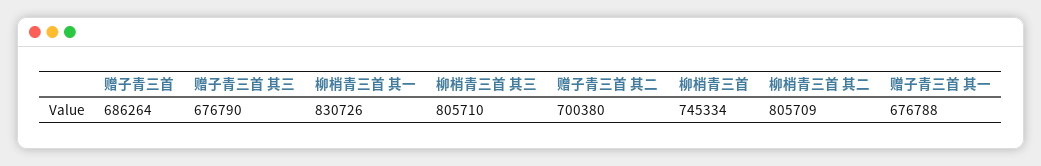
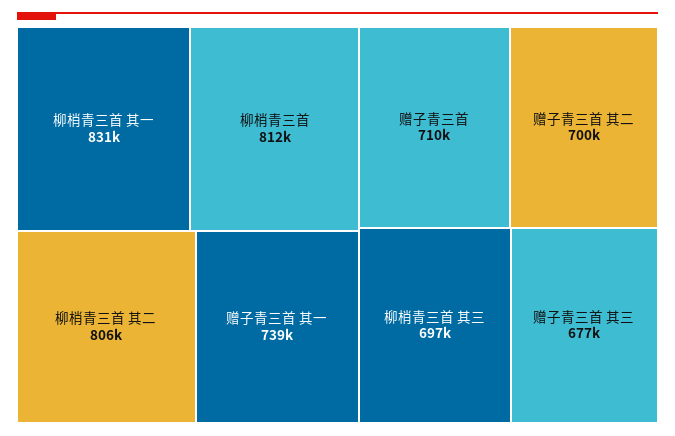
  {
-   "赠子青三首": 686264,
+   "赠子青三首": 710000,
    "赠子青三首 其三": 676790,
    "柳梢青三首 其一": 830726,
-   "柳梢青三首 其三": 805710,
+   "柳梢青三首 其三": 697000,
    "赠子青三首 其二": 700380,
-   "柳梢青三首": 745334,
+   "柳梢青三首": 812000,
    "柳梢青三首 其二": 805709,
-   "赠子青三首 其一": 676788
+   "赠子青三首 其一": 739000
  }

